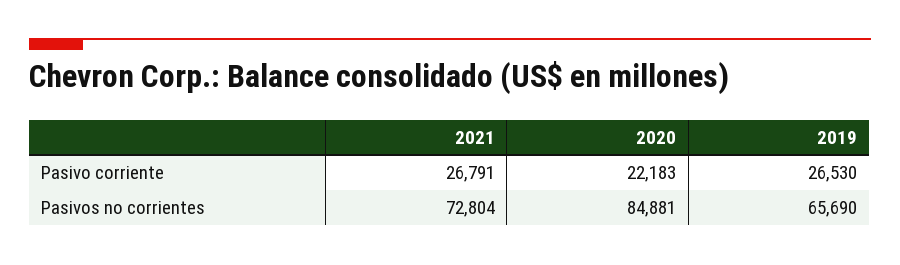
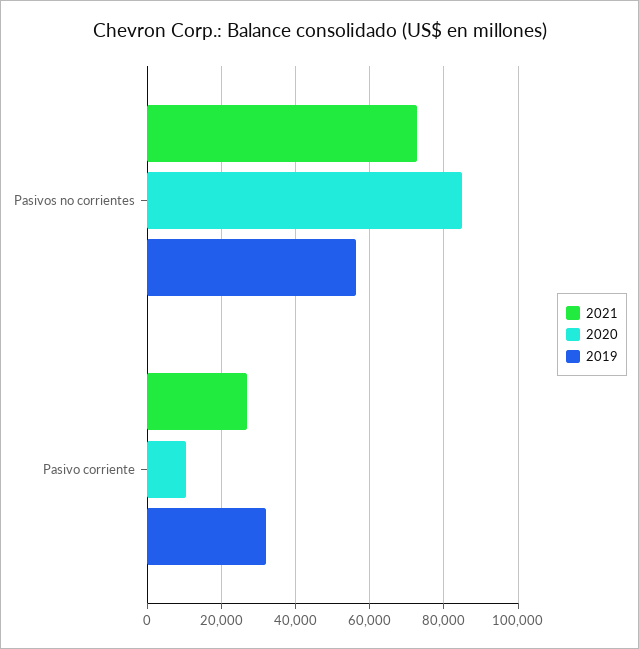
  {
    "2021": {
      "Pasivo corriente": 26791,
      "Pasivos no corrientes": 72804
    },
    "2020": {
-     "Pasivo corriente": 22183,
+     "Pasivo corriente": 10000,
      "Pasivos no corrientes": 84881
    },
    "2019": {
-     "Pasivo corriente": 26530,
+     "Pasivo corriente": 32000,
-     "Pasivos no corrientes": 65690
+     "Pasivos no corrientes": 56000
    }
  }

